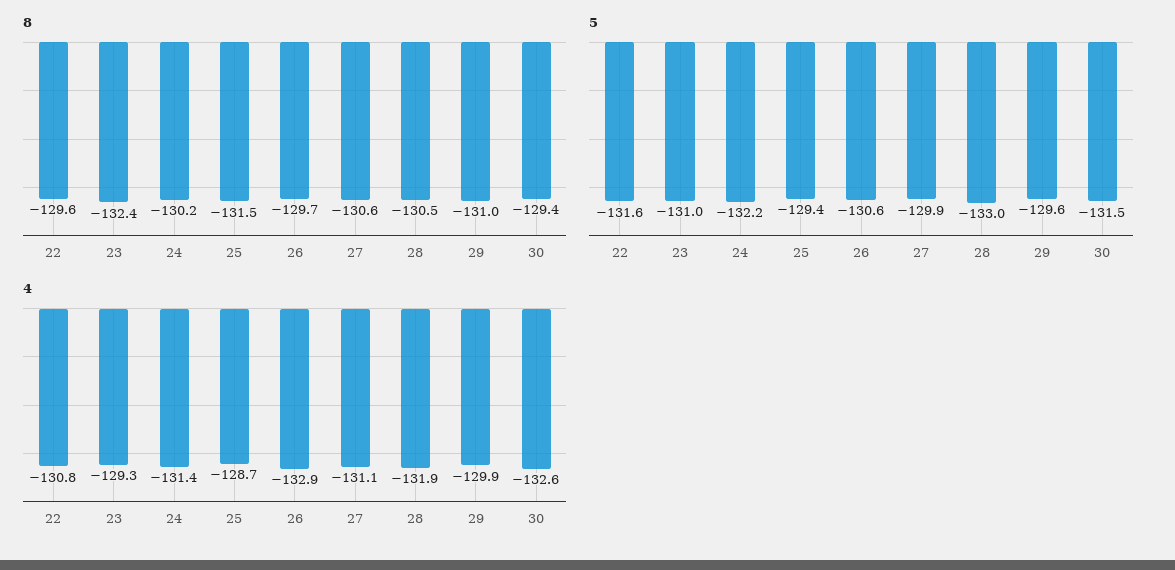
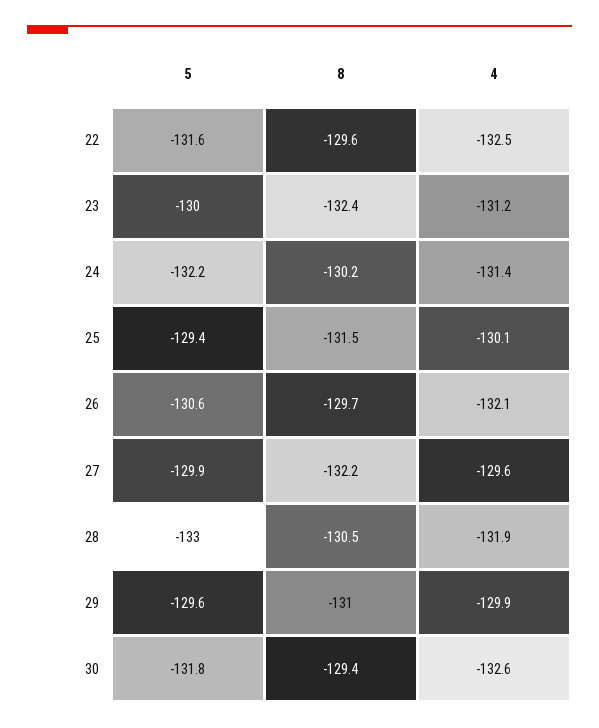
  {
    "8": {
      "22": -129.6,
      "23": -132.4,
      "24": -130.2,
      "25": -131.5,
      "26": -129.7,
-     "27": -130.6,
+     "27": -132.2,
      "28": -130.5,
      "29": -131,
      "30": -129.4
    },
    "5": {
      "22": -131.6,
-     "23": -131,
+     "23": -130,
      "24": -132.2,
      "25": -129.4,
      "26": -130.6,
      "27": -129.9,
      "28": -133,
      "29": -129.6,
-     "30": -131.5
+     "30": -131.8
    },
    "4": {
-     "22": -130.8,
+     "22": -132.5,
-     "23": -129.3,
+     "23": -131.2,
      "24": -131.4,
-     "25": -128.7,
+     "25": -130.1,
-     "26": -132.9,
+     "26": -132.1,
-     "27": -131.1,
+     "27": -129.6,
      "28": -131.9,
      "29": -129.9,
      "30": -132.6
    }
  }

